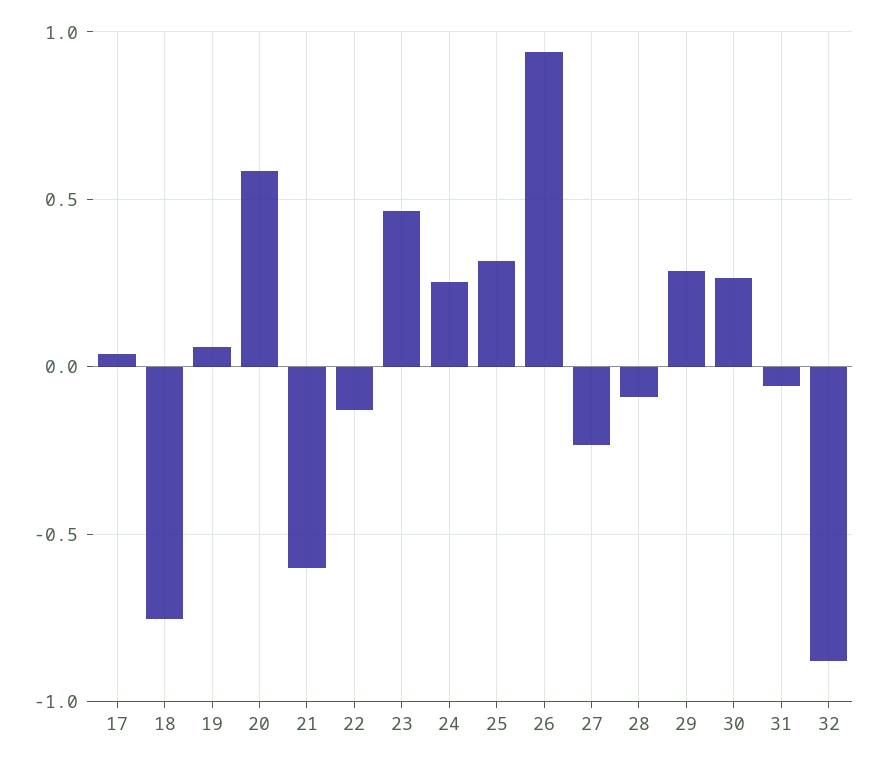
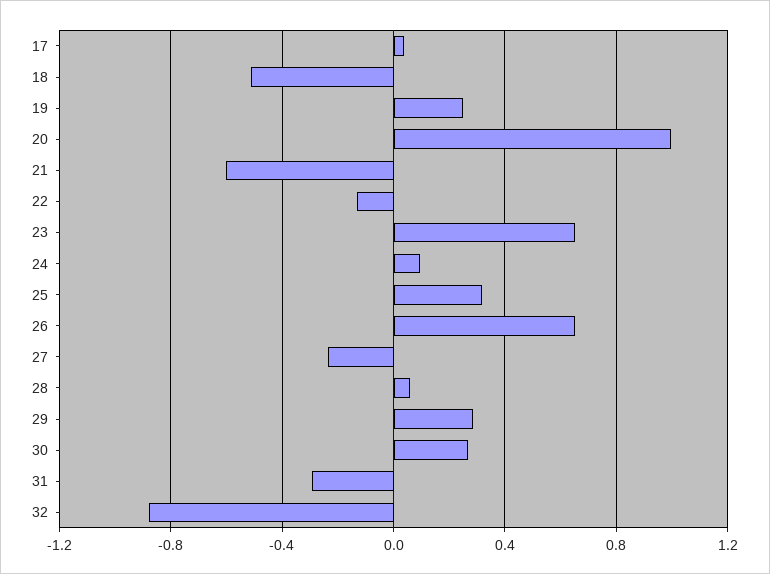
  {
    "17": 0.05,
-   "18": -0.75,
+   "18": -0.5,
-   "19": 0.05,
+   "19": 0.25,
-   "20": 0.6,
+   "20": 1,
    "21": -0.6,
    "22": -0.15,
-   "23": 0.45,
+   "23": 0.65,
-   "24": 0.25,
+   "24": 0.1,
    "25": 0.3,
-   "26": 0.95,
+   "26": 0.65,
    "27": -0.25,
-   "28": -0.1,
+   "28": 0.05,
    "29": 0.3,
    "30": 0.25,
-   "31": -0.05,
+   "31": -0.3,
    "32": -0.9
  }

